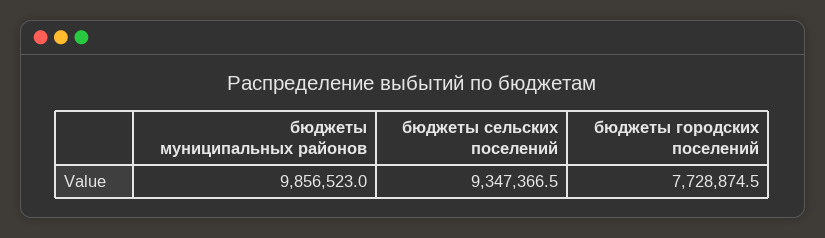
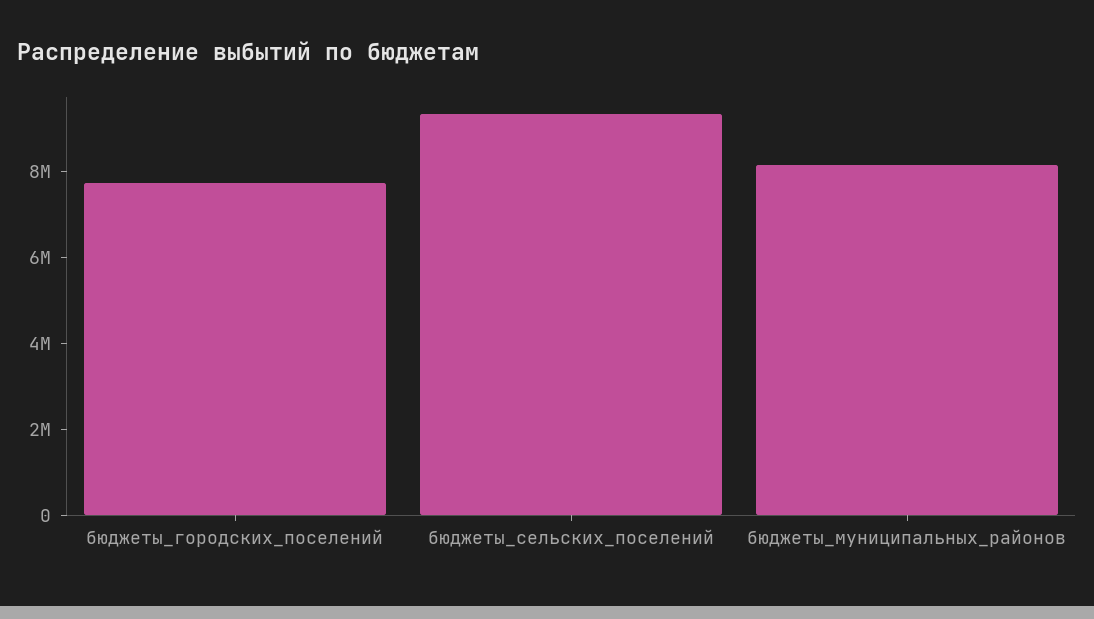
  {
-   "бюджеты муниципальных районов": 9856523,
+   "бюджеты муниципальных районов": 8000000,
    "бюджеты сельских поселений": 9347366.5,
    "бюджеты городских поселений": 7728874.5
  }

